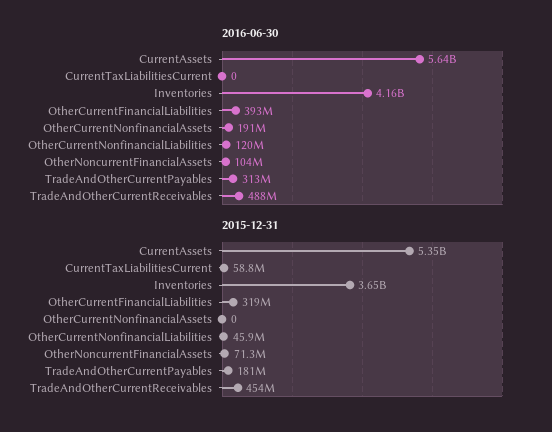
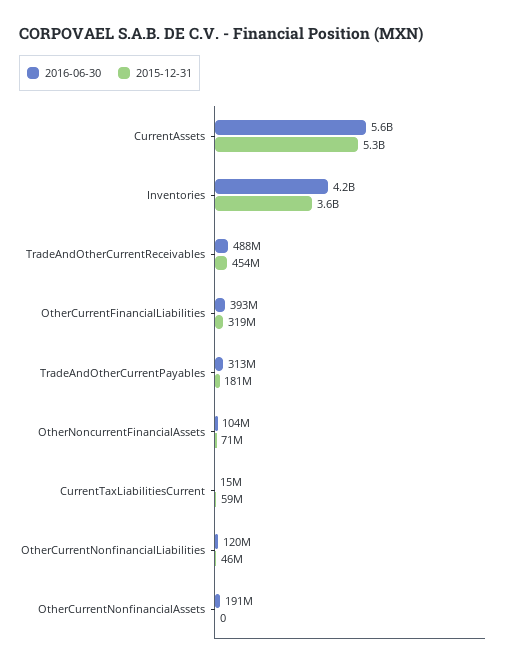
  {
    "2016-06-30": {
      "CurrentAssets": 5640000000,
-     "CurrentTaxLiabilitiesCurrent": 0,
+     "CurrentTaxLiabilitiesCurrent": 15000000,
      "Inventories": 4160000000,
      "OtherCurrentFinancialLiabilities": 393000000,
      "OtherCurrentNonfinancialAssets": 191000000,
      "OtherCurrentNonfinancialLiabilities": 120000000,
      "OtherNoncurrentFinancialAssets": 104000000,
      "TradeAndOtherCurrentPayables": 313000000,
      "TradeAndOtherCurrentReceivables": 488000000
    },
    "2015-12-31": {
      "CurrentAssets": 5350000000,
      "CurrentTaxLiabilitiesCurrent": 58800000,
      "Inventories": 3650000000,
      "OtherCurrentFinancialLiabilities": 319000000,
      "OtherCurrentNonfinancialAssets": 0,
      "OtherCurrentNonfinancialLiabilities": 45900000,
      "OtherNoncurrentFinancialAssets": 71300000,
      "TradeAndOtherCurrentPayables": 181000000,
      "TradeAndOtherCurrentReceivables": 454000000
    }
  }

